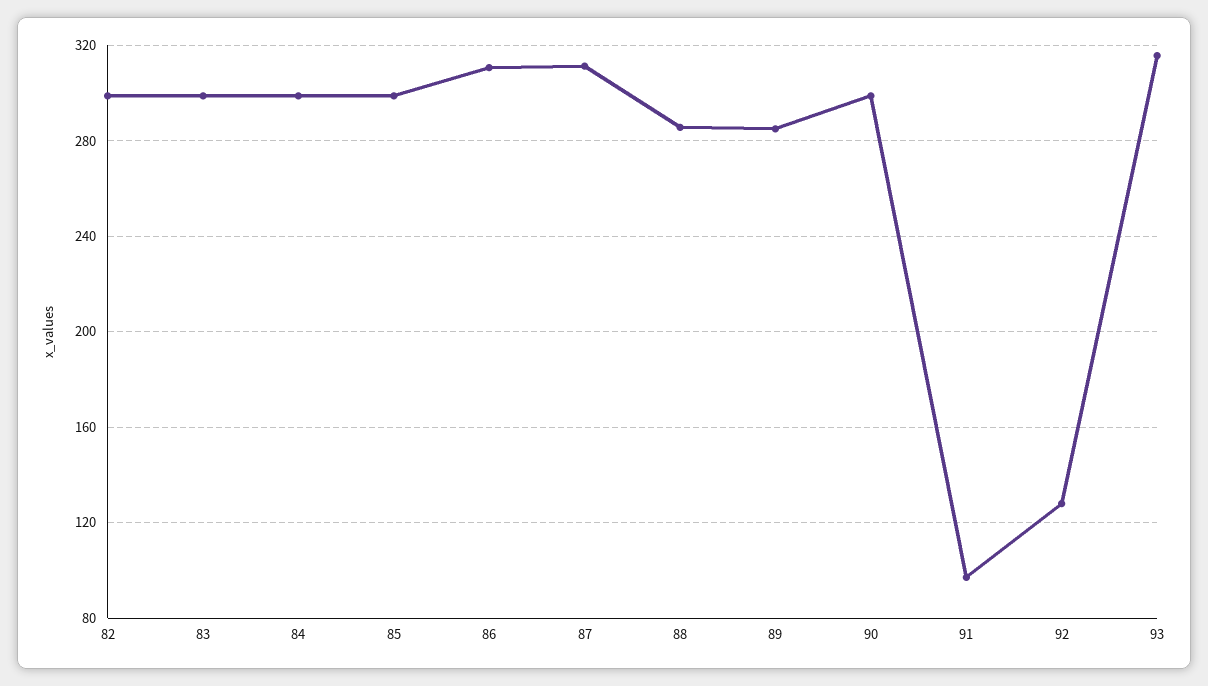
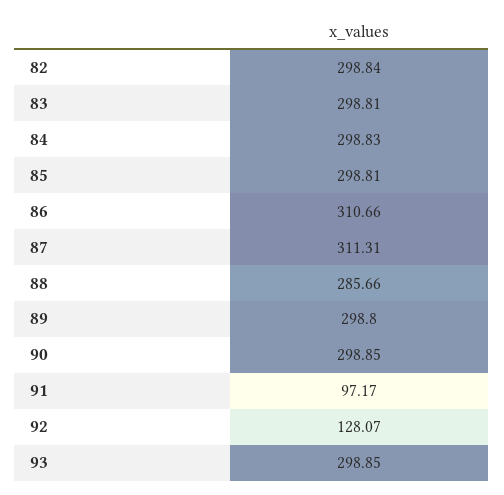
  {
    "82": 298.84,
    "83": 298.81,
    "84": 298.83,
    "85": 298.81,
    "86": 310.66,
    "87": 311.31,
    "88": 285.66,
-   "89": 285,
+   "89": 298.8,
    "90": 298.85,
    "91": 97.17,
    "92": 128.07,
-   "93": 315
+   "93": 298.85
  }

